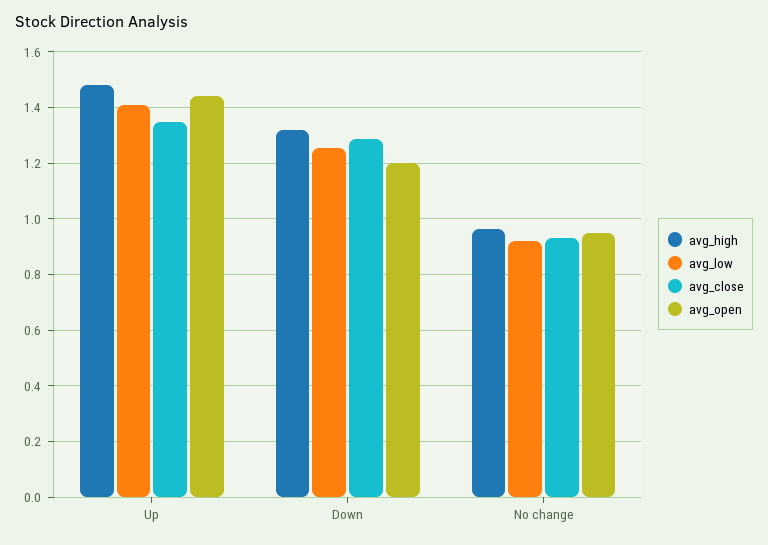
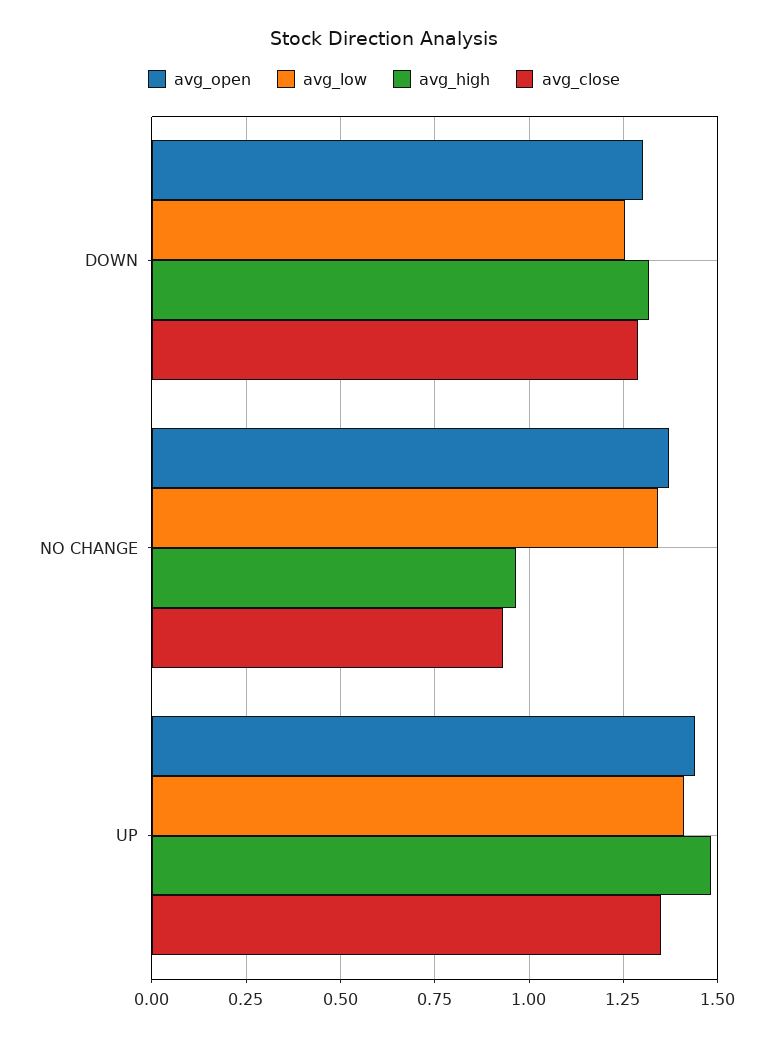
  {
    "avg_high": {
      "Up": 1.475,
      "Down": 1.325,
      "No change": 0.975
    },
    "avg_low": {
      "Up": 1.4,
      "Down": 1.25,
-     "No change": 0.925
+     "No change": 1.35
    },
    "avg_close": {
      "Up": 1.35,
      "Down": 1.3,
      "No change": 0.925
    },
    "avg_open": {
      "Up": 1.45,
-     "Down": 1.2,
+     "Down": 1.3,
-     "No change": 0.95
+     "No change": 1.375
    }
  }

